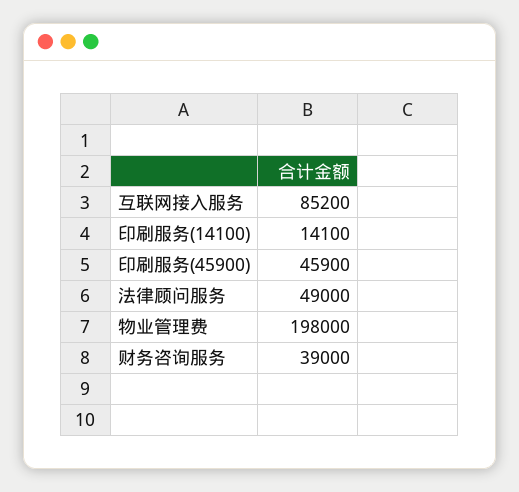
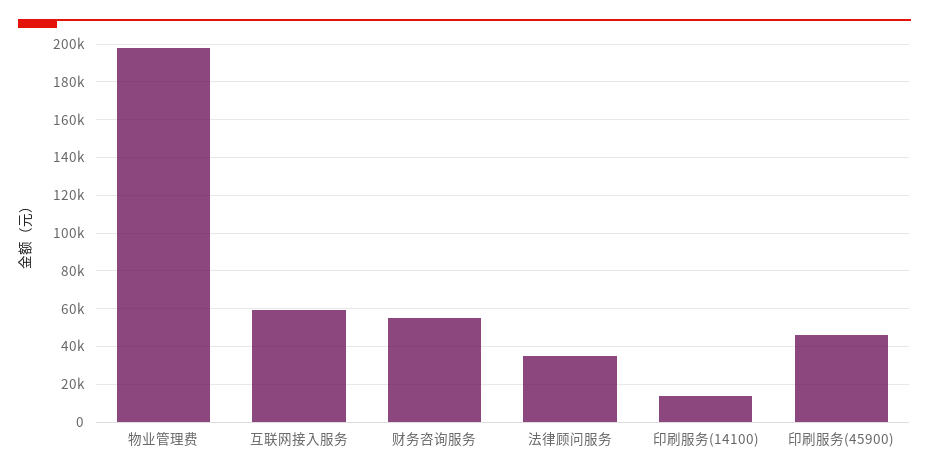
  {
-   "互联网接入服务": 85200,
+   "互联网接入服务": 60000,
    "印刷服务(14100)": 14100,
    "印刷服务(45900)": 45900,
-   "法律顾问服务": 49000,
+   "法律顾问服务": 35000,
    "物业管理费": 198000,
-   "财务咨询服务": 39000
+   "财务咨询服务": 55000
  }

